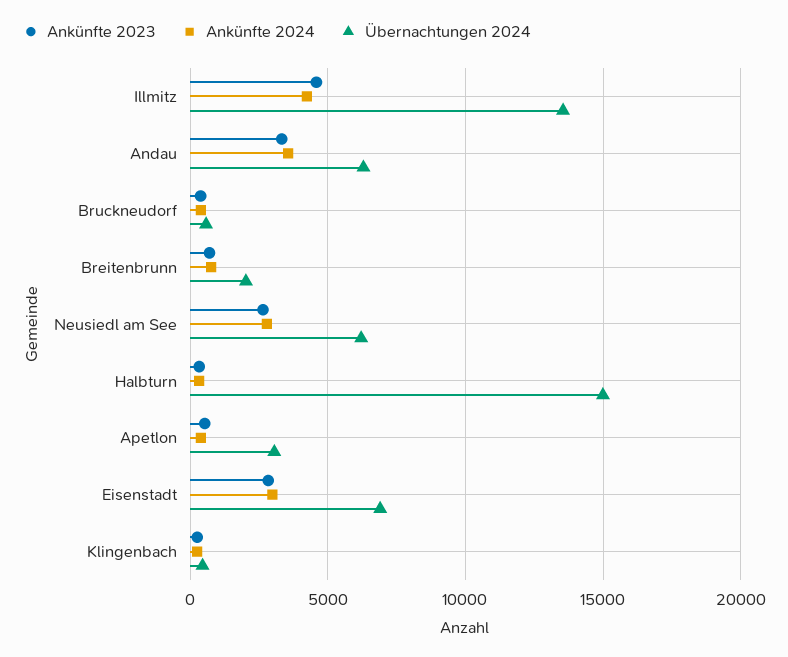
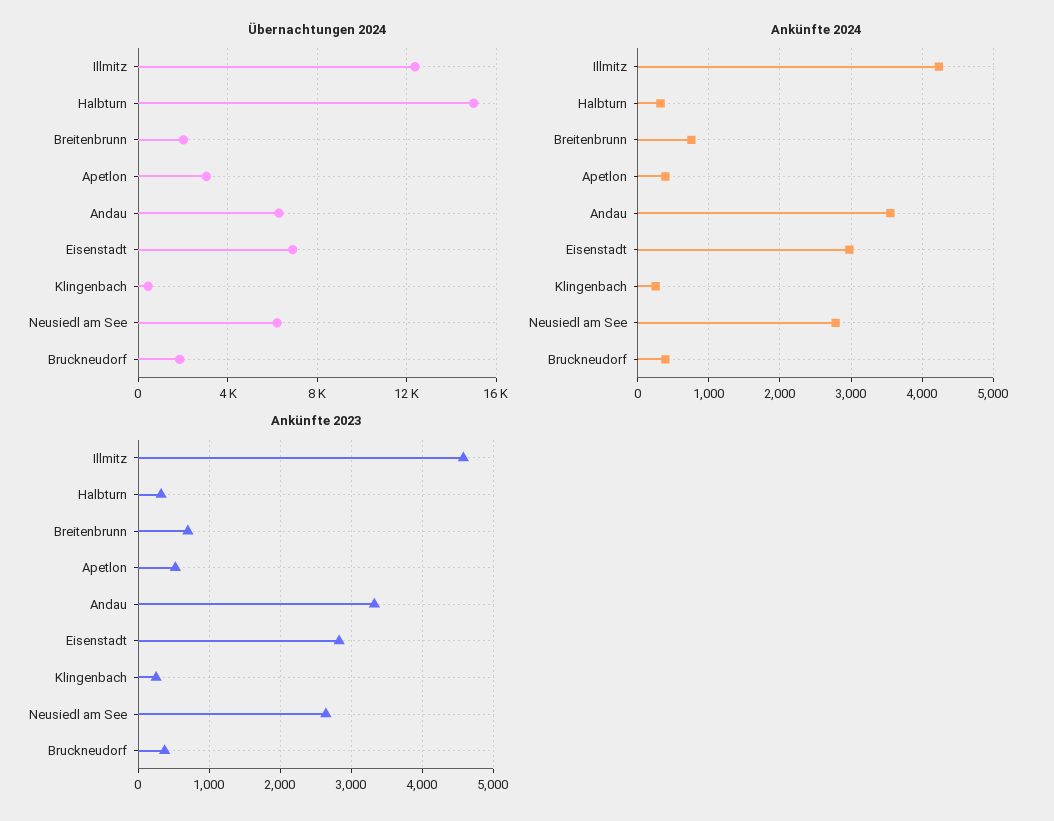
  {
    "Ankünfte 2023": {
      "Illmitz": 4600,
      "Andau": 3300,
      "Bruckneudorf": 400,
      "Breitenbrunn": 700,
      "Neusiedl am See": 2600,
      "Halbturn": 300,
      "Apetlon": 500,
      "Eisenstadt": 2800,
      "Klingenbach": 300
    },
    "Ankünfte 2024": {
      "Illmitz": 4200,
      "Andau": 3600,
      "Bruckneudorf": 400,
      "Breitenbrunn": 800,
      "Neusiedl am See": 2800,
      "Halbturn": 300,
      "Apetlon": 400,
      "Eisenstadt": 3000,
      "Klingenbach": 200
    },
    "Übernachtungen 2024": {
-     "Illmitz": 13500,
+     "Illmitz": 12500,
      "Andau": 6500,
-     "Bruckneudorf": 500,
+     "Bruckneudorf": 2000,
      "Breitenbrunn": 2000,
      "Neusiedl am See": 6000,
      "Halbturn": 15000,
      "Apetlon": 3000,
      "Eisenstadt": 7000,
      "Klingenbach": 500
    }
  }

